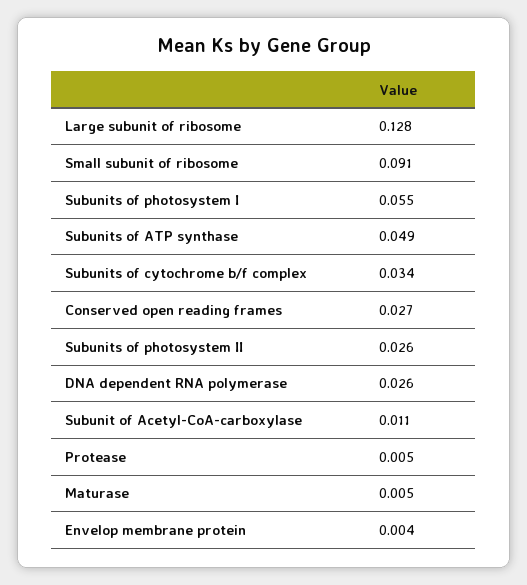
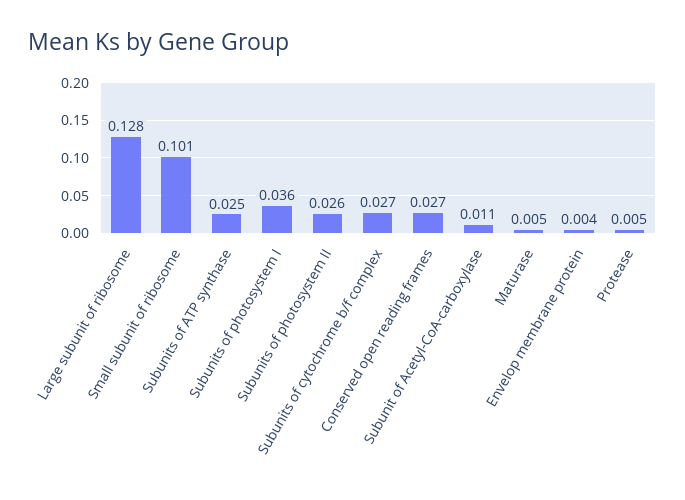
  {
    "Large subunit of ribosome": 0.128,
-   "Small subunit of ribosome": 0.091,
+   "Small subunit of ribosome": 0.101,
-   "Subunits of photosystem I": 0.055,
+   "Subunits of photosystem I": 0.036,
-   "Subunits of ATP synthase": 0.049,
+   "Subunits of ATP synthase": 0.025,
-   "Subunits of cytochrome b/f complex": 0.034,
+   "Subunits of cytochrome b/f complex": 0.027,
    "Conserved open reading frames": 0.027,
    "Subunits of photosystem II": 0.026,
-   "DNA dependent RNA polymerase": 0.026,
    "Subunit of Acetyl-CoA-carboxylase": 0.011,
    "Protease": 0.005,
    "Maturase": 0.005,
    "Envelop membrane protein": 0.004
  }

